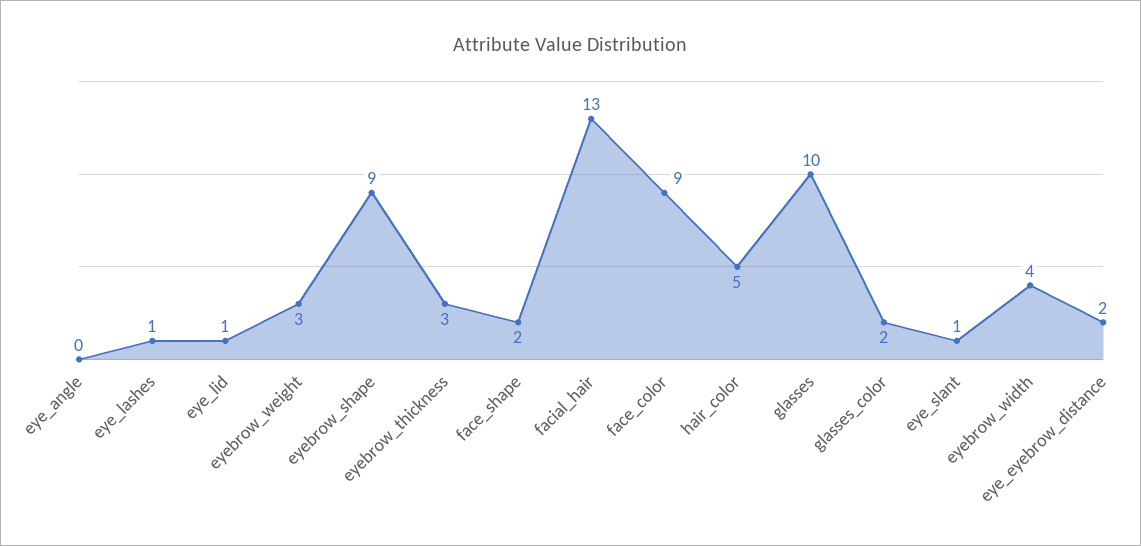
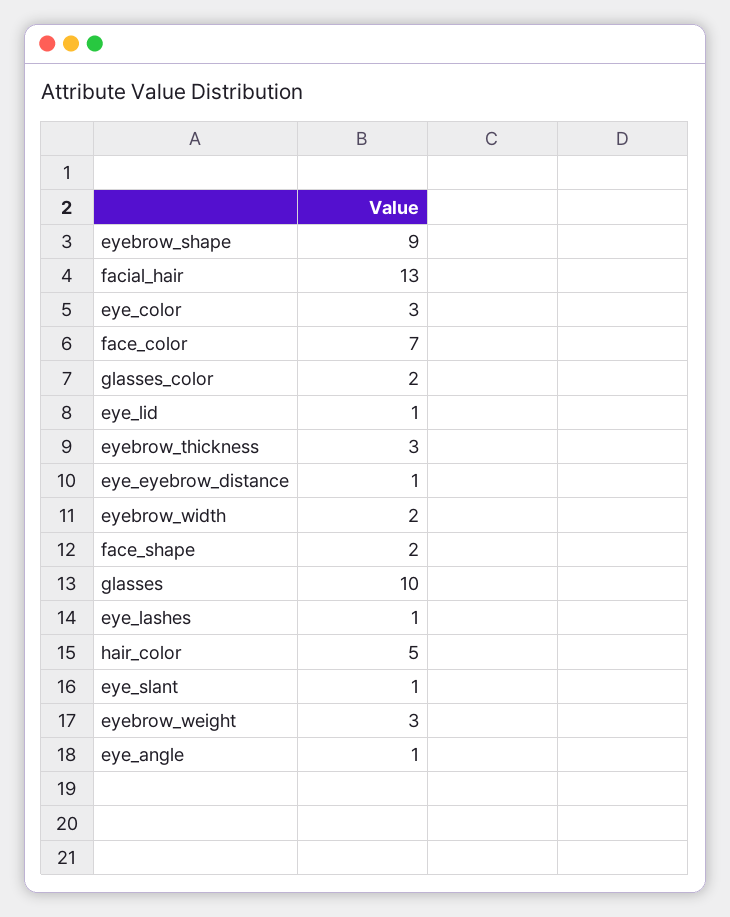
  {
-   "eye_angle": 0,
+   "eye_angle": 1,
    "eye_lashes": 1,
    "eye_lid": 1,
    "eyebrow_weight": 3,
    "eyebrow_shape": 9,
    "eyebrow_thickness": 3,
    "face_shape": 2,
    "facial_hair": 13,
-   "face_color": 9,
+   "face_color": 7,
    "hair_color": 5,
    "glasses": 10,
    "glasses_color": 2,
    "eye_slant": 1,
-   "eyebrow_width": 4,
+   "eyebrow_width": 2,
-   "eye_eyebrow_distance": 2
+   "eye_eyebrow_distance": 1,
+   "eye_color": 3
  }

